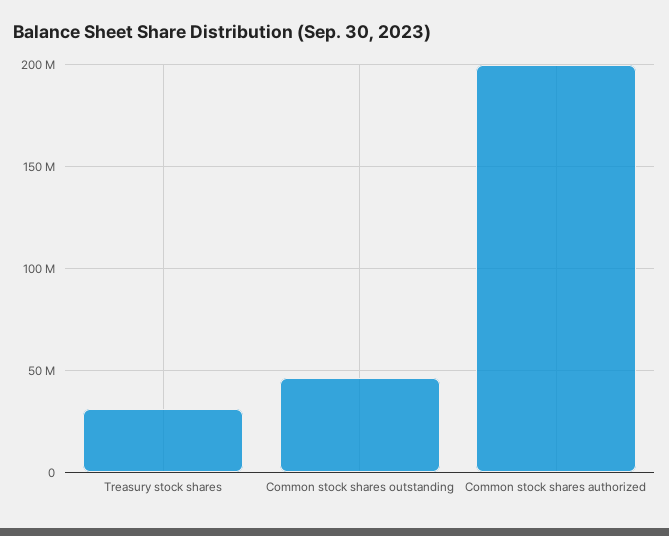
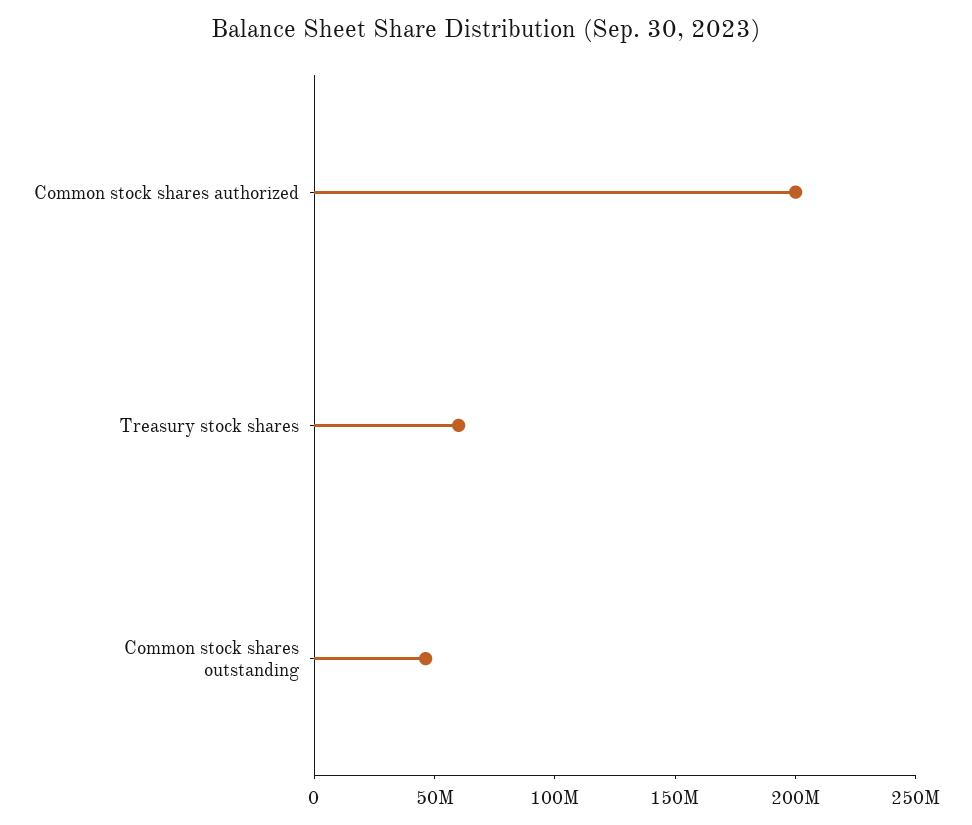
  {
-   "Treasury stock shares": 30000000,
+   "Treasury stock shares": 60000000,
    "Common stock shares outstanding": 45000000,
    "Common stock shares authorized": 200000000
  }

